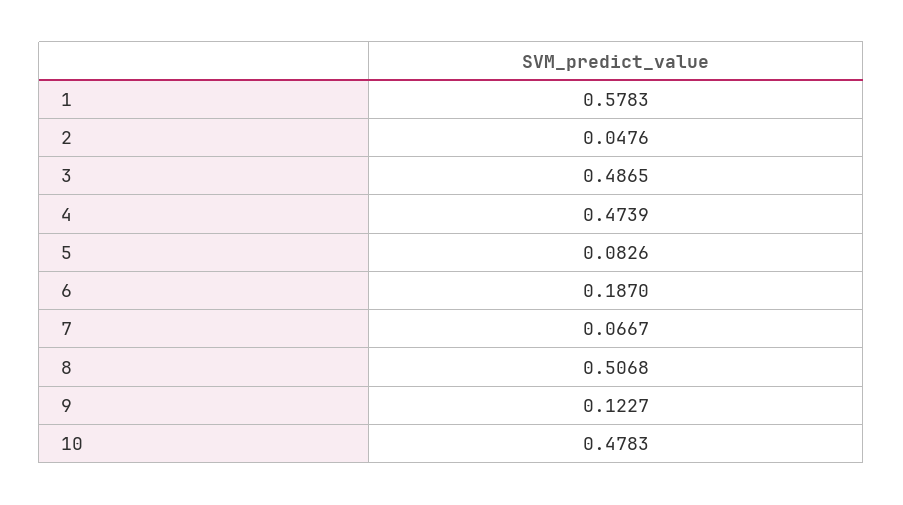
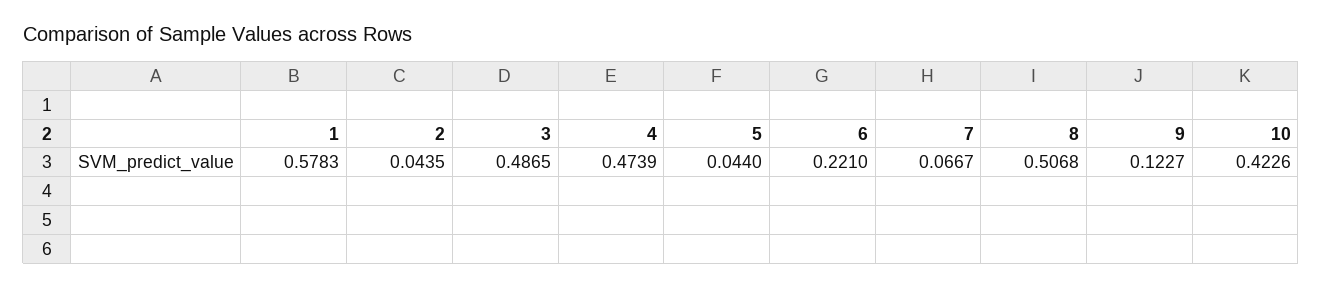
  {
    "1": 0.5783,
-   "2": 0.0476,
+   "2": 0.0435,
    "3": 0.4865,
    "4": 0.4739,
-   "5": 0.0826,
+   "5": 0.044,
-   "6": 0.187,
+   "6": 0.221,
    "7": 0.0667,
    "8": 0.5068,
    "9": 0.1227,
-   "10": 0.4783
+   "10": 0.4226
  }

